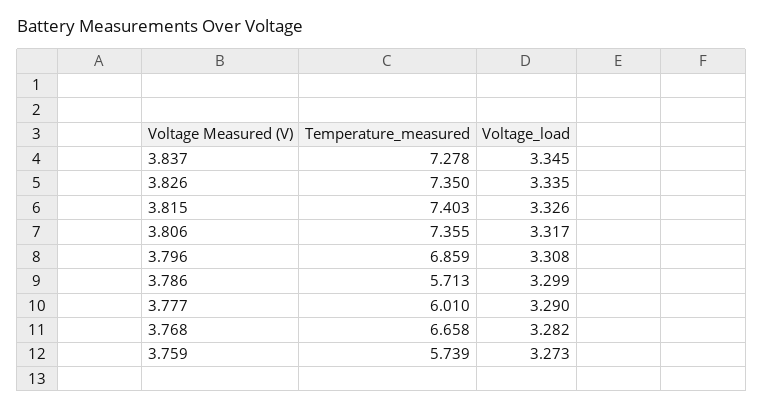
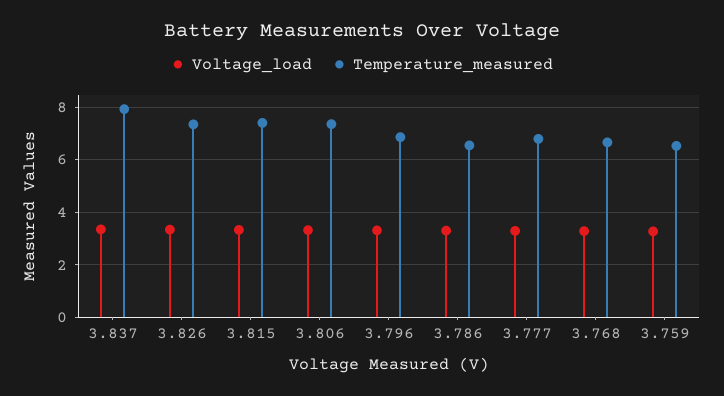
  {
    "Temperature_measured": {
-     "3.837": 7.278,
+     "3.837": 8,
      "3.826": 7.35,
      "3.815": 7.403,
      "3.806": 7.355,
      "3.796": 6.859,
-     "3.786": 5.713,
+     "3.786": 6.5,
-     "3.777": 6.01,
+     "3.777": 6.75,
      "3.768": 6.658,
-     "3.759": 5.739
+     "3.759": 6.5
    },
    "Voltage_load": {
      "3.837": 3.345,
      "3.826": 3.335,
      "3.815": 3.326,
      "3.806": 3.317,
      "3.796": 3.308,
      "3.786": 3.299,
      "3.777": 3.29,
      "3.768": 3.282,
      "3.759": 3.273
    }
  }

